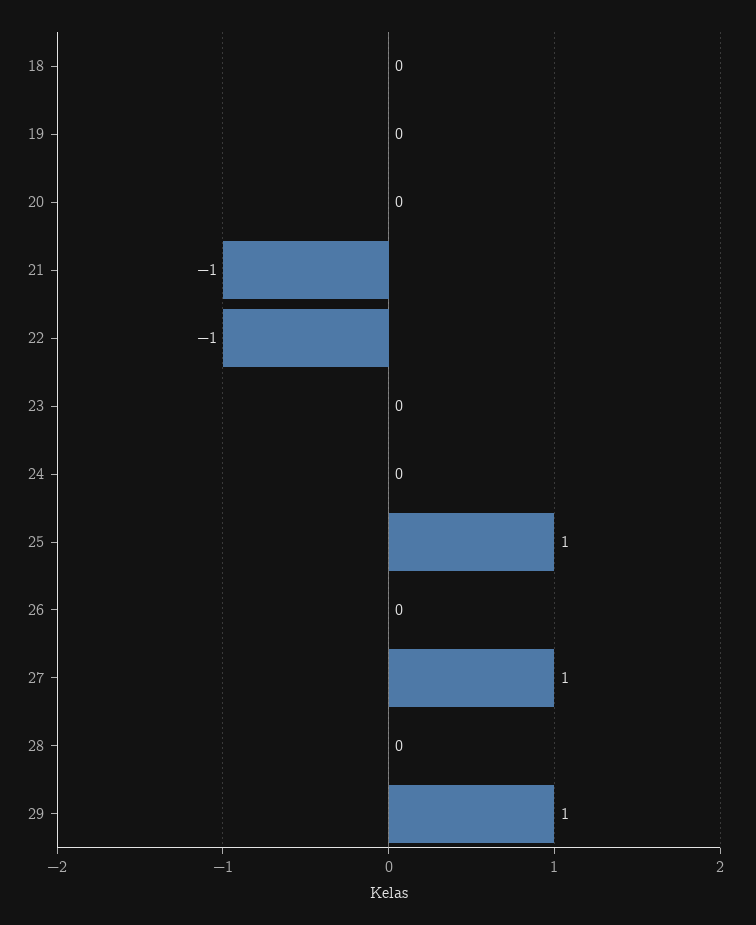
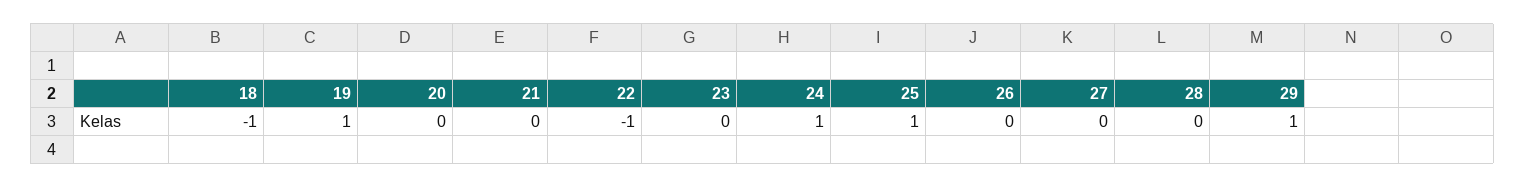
  {
-   "18": 0,
+   "18": -1,
-   "19": 0,
+   "19": 1,
    "20": 0,
-   "21": -1,
+   "21": 0,
    "22": -1,
    "23": 0,
-   "24": 0,
+   "24": 1,
    "25": 1,
    "26": 0,
-   "27": 1,
+   "27": 0,
    "28": 0,
    "29": 1
  }

